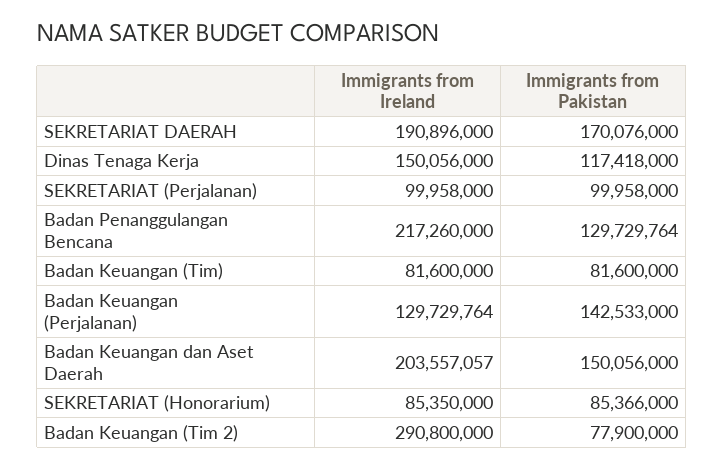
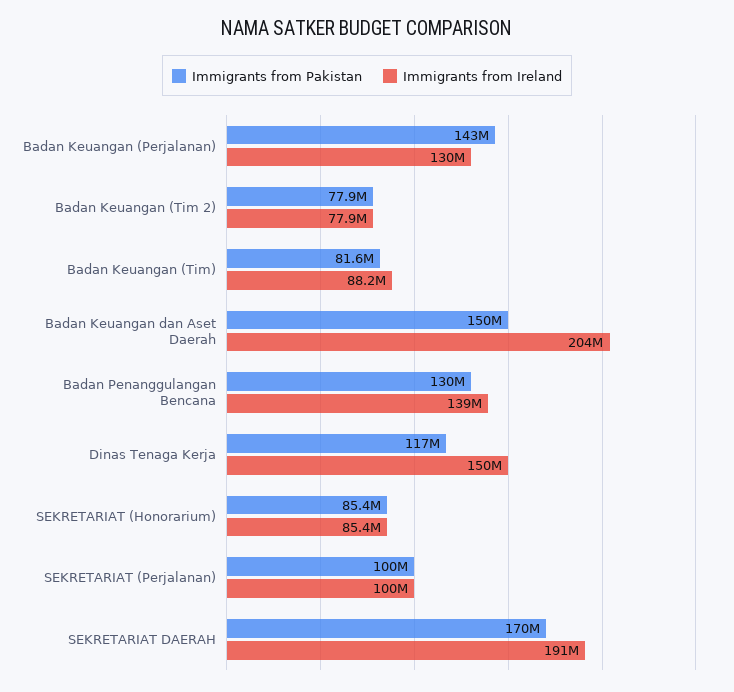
  {
    "Immigrants from Ireland": {
      "SEKRETARIAT DAERAH": 190896000,
      "Dinas Tenaga Kerja": 150056000,
      "SEKRETARIAT (Perjalanan)": 99958000,
-     "Badan Penanggulangan Bencana": 217260000,
+     "Badan Penanggulangan Bencana": 139000000,
-     "Badan Keuangan (Tim)": 81600000,
+     "Badan Keuangan (Tim)": 88200000,
      "Badan Keuangan (Perjalanan)": 129729764,
      "Badan Keuangan dan Aset Daerah": 203557057,
      "SEKRETARIAT (Honorarium)": 85350000,
-     "Badan Keuangan (Tim 2)": 290800000
+     "Badan Keuangan (Tim 2)": 77900000
    },
    "Immigrants from Pakistan": {
      "SEKRETARIAT DAERAH": 170076000,
      "Dinas Tenaga Kerja": 117418000,
      "SEKRETARIAT (Perjalanan)": 99958000,
      "Badan Penanggulangan Bencana": 129729764,
      "Badan Keuangan (Tim)": 81600000,
      "Badan Keuangan (Perjalanan)": 142533000,
      "Badan Keuangan dan Aset Daerah": 150056000,
      "SEKRETARIAT (Honorarium)": 85366000,
      "Badan Keuangan (Tim 2)": 77900000
    }
  }

